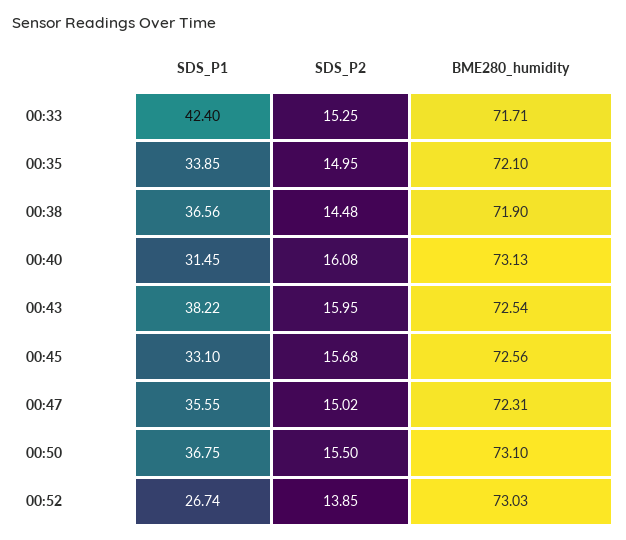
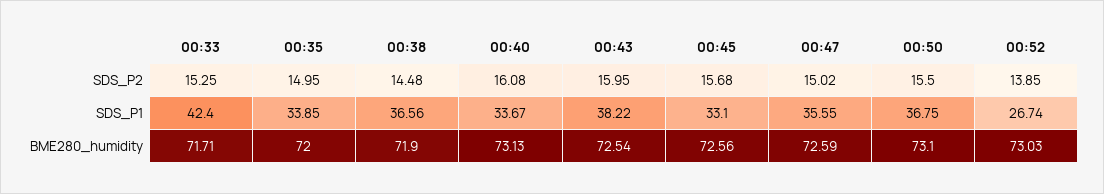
  {
    "SDS_P1": {
      "00:33": 42.4,
      "00:35": 33.85,
      "00:38": 36.56,
-     "00:40": 31.45,
+     "00:40": 33.67,
      "00:43": 38.22,
      "00:45": 33.1,
      "00:47": 35.55,
      "00:50": 36.75,
      "00:52": 26.74
    },
    "SDS_P2": {
      "00:33": 15.25,
      "00:35": 14.95,
      "00:38": 14.48,
      "00:40": 16.08,
      "00:43": 15.95,
      "00:45": 15.68,
      "00:47": 15.02,
      "00:50": 15.5,
      "00:52": 13.85
    },
    "BME280_humidity": {
      "00:33": 71.71,
-     "00:35": 72.1,
+     "00:35": 72,
      "00:38": 71.9,
      "00:40": 73.13,
      "00:43": 72.54,
      "00:45": 72.56,
-     "00:47": 72.31,
+     "00:47": 72.59,
      "00:50": 73.1,
      "00:52": 73.03
    }
  }

